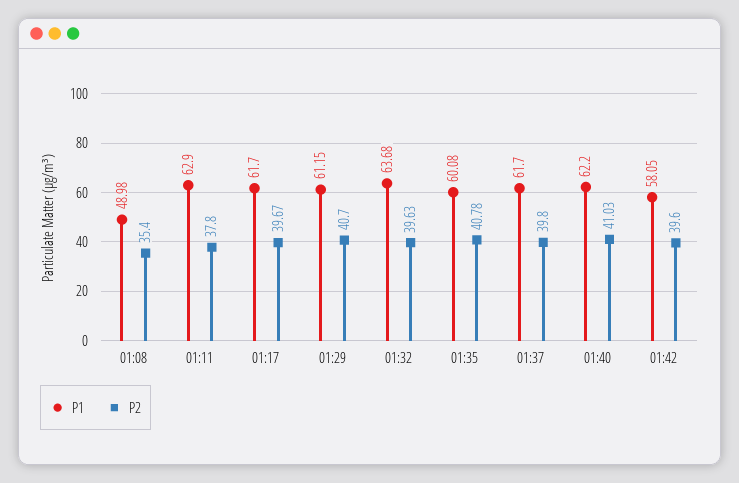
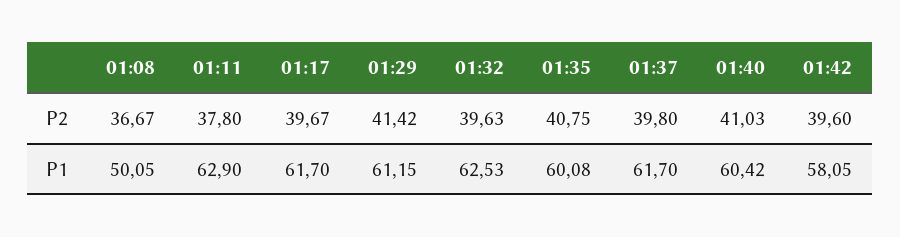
  {
    "P1": {
-     "01:08": 48.98,
+     "01:08": 50.05,
      "01:11": 62.9,
      "01:17": 61.7,
      "01:29": 61.15,
-     "01:32": 63.68,
+     "01:32": 62.53,
      "01:35": 60.08,
      "01:37": 61.7,
-     "01:40": 62.2,
+     "01:40": 60.42,
      "01:42": 58.05
    },
    "P2": {
-     "01:08": 35.4,
+     "01:08": 36.67,
      "01:11": 37.8,
      "01:17": 39.67,
-     "01:29": 40.7,
+     "01:29": 41.42,
      "01:32": 39.63,
-     "01:35": 40.78,
+     "01:35": 40.75,
      "01:37": 39.8,
      "01:40": 41.03,
      "01:42": 39.6
    }
  }

